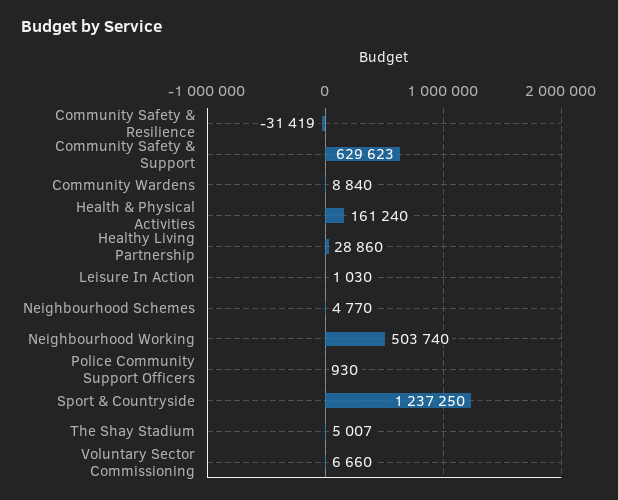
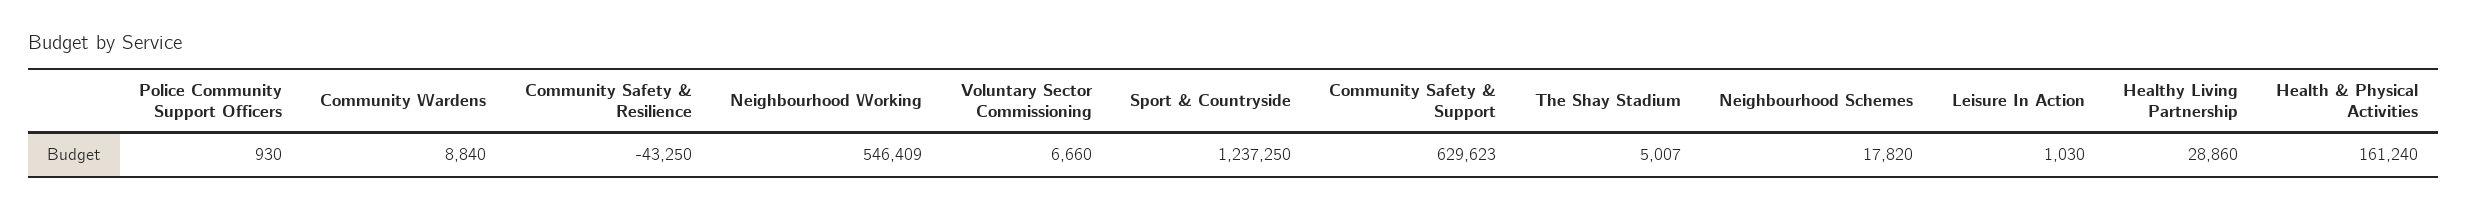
  {
-   "Community Safety & Resilience": -31419,
+   "Community Safety & Resilience": -43250,
    "Community Safety & Support": 629623,
    "Community Wardens": 8840,
    "Health & Physical Activities": 161240,
    "Healthy Living Partnership": 28860,
    "Leisure In Action": 1030,
-   "Neighbourhood Schemes": 4770,
+   "Neighbourhood Schemes": 17820,
-   "Neighbourhood Working": 503740,
+   "Neighbourhood Working": 546409,
    "Police Community Support Officers": 930,
    "Sport & Countryside": 1237250,
    "The Shay Stadium": 5007,
    "Voluntary Sector Commissioning": 6660
  }

